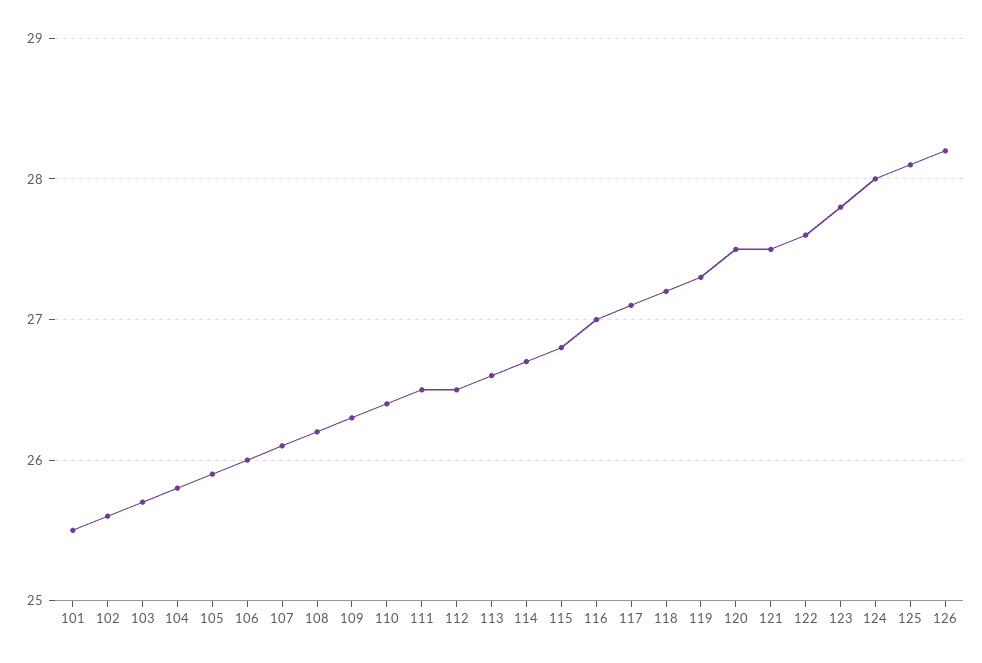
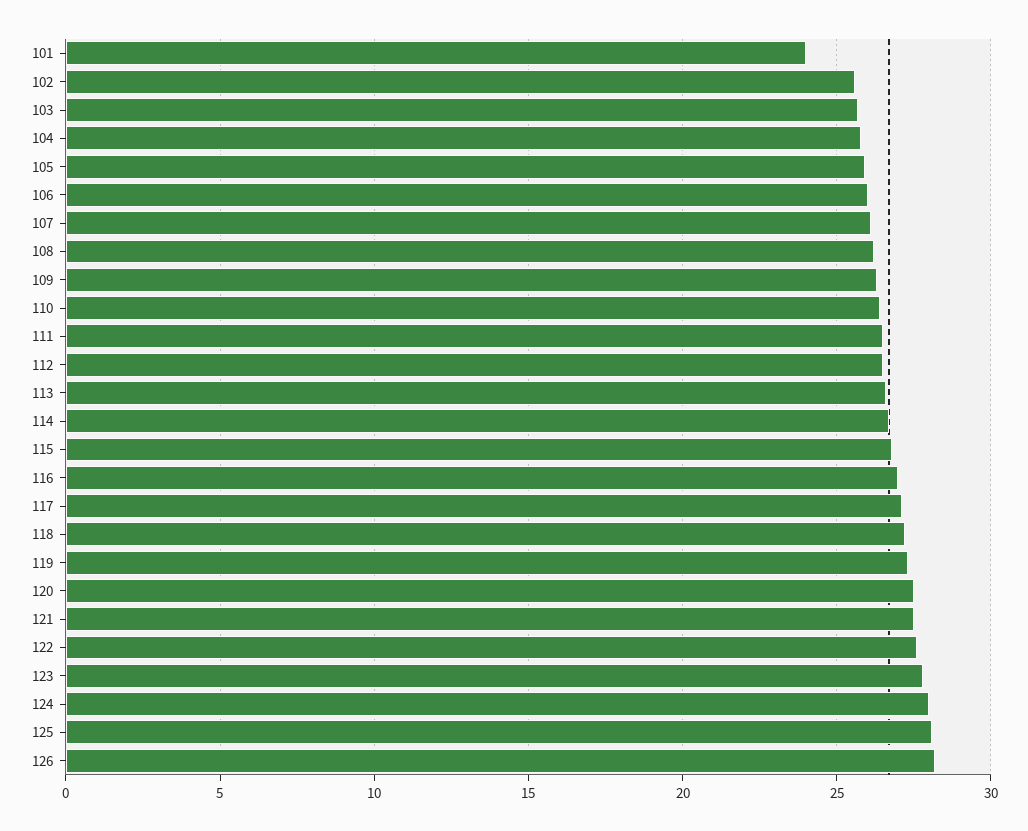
  {
-   "101": 25.5,
+   "101": 24,
    "102": 25.6,
    "103": 25.7,
    "104": 25.8,
    "105": 25.9,
    "106": 26,
    "107": 26.1,
    "108": 26.2,
    "109": 26.3,
    "110": 26.4,
    "111": 26.5,
    "112": 26.5,
    "113": 26.6,
    "114": 26.7,
    "115": 26.8,
    "116": 27,
    "117": 27.1,
    "118": 27.2,
    "119": 27.3,
    "120": 27.5,
    "121": 27.5,
    "122": 27.6,
    "123": 27.8,
    "124": 28,
    "125": 28.1,
    "126": 28.2
  }

